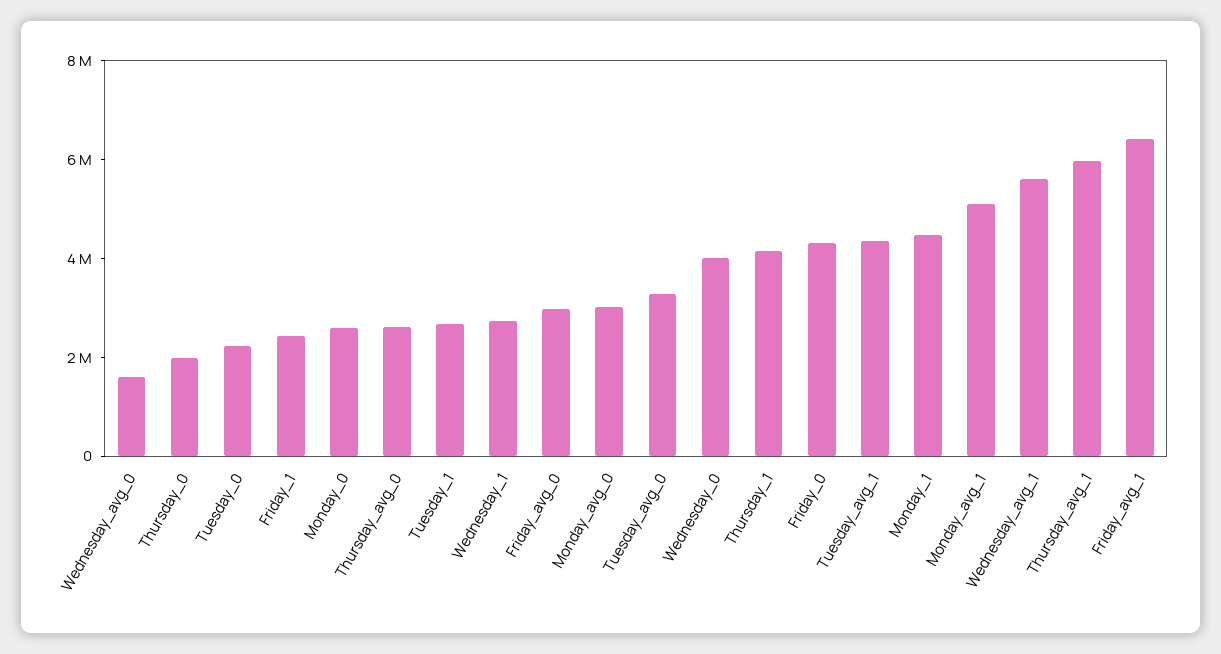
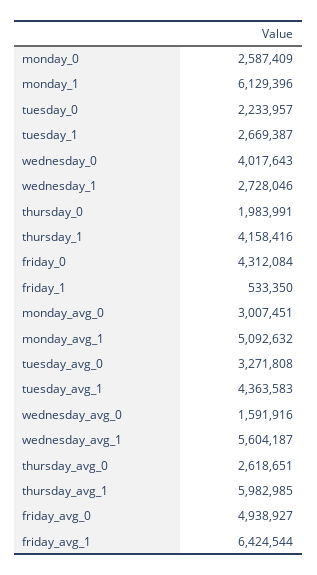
  {
    "Wednesday_avg_0": 1591916,
    "Thursday_0": 1983991,
    "Tuesday_0": 2233957,
-   "Friday_1": 2500000,
+   "Friday_1": 533350,
    "Monday_0": 2587409,
    "Thursday_avg_0": 2618651,
    "Tuesday_1": 2669387,
    "Wednesday_1": 2728046,
-   "Friday_avg_0": 3000000,
+   "Friday_avg_0": 4938927,
    "Monday_avg_0": 3007451,
    "Tuesday_avg_0": 3271808,
    "Wednesday_0": 4017643,
    "Thursday_1": 4158416,
    "Friday_0": 4312084,
    "Tuesday_avg_1": 4363583,
-   "Monday_1": 4500000,
+   "Monday_1": 6129396,
    "Monday_avg_1": 5092632,
    "Wednesday_avg_1": 5604187,
    "Thursday_avg_1": 5982985,
    "Friday_avg_1": 6424544
  }

